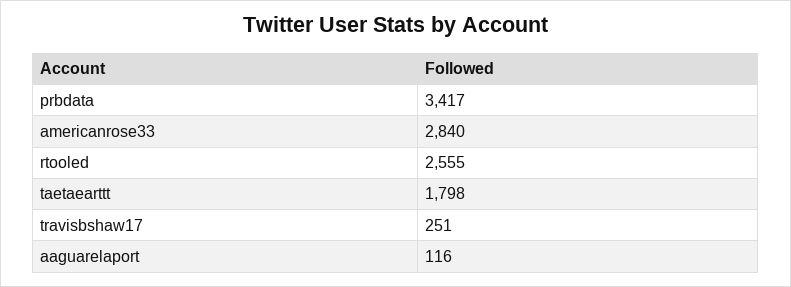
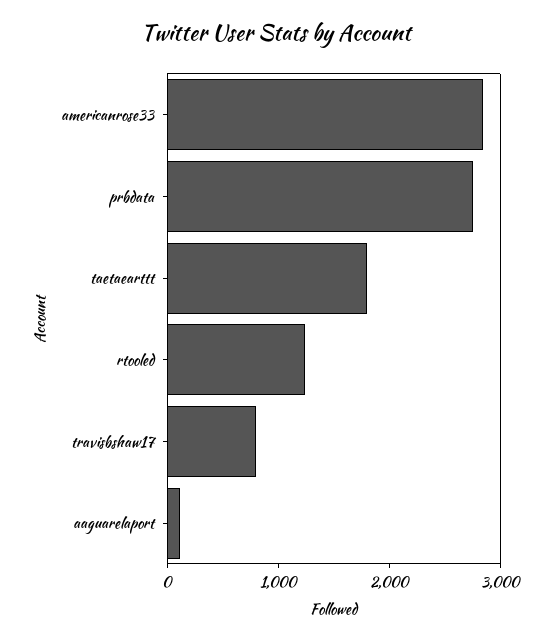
  {
-   "prbdata": 3417,
+   "prbdata": 2800,
    "americanrose33": 2840,
-   "rtooled": 2555,
+   "rtooled": 1200,
    "taetaearttt": 1798,
-   "travisbshaw17": 251,
+   "travisbshaw17": 800,
    "aaguarelaport": 116
  }

